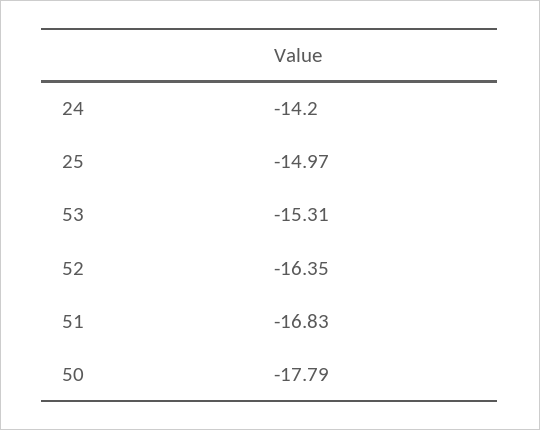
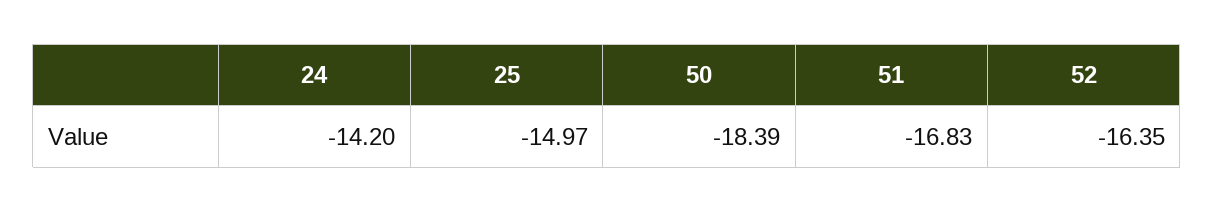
  {
    "24": -14.2,
    "25": -14.97,
-   "53": -15.31,
    "52": -16.35,
    "51": -16.83,
-   "50": -17.79
+   "50": -18.39
  }

